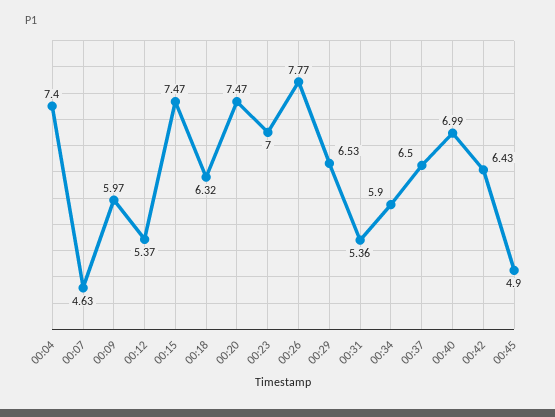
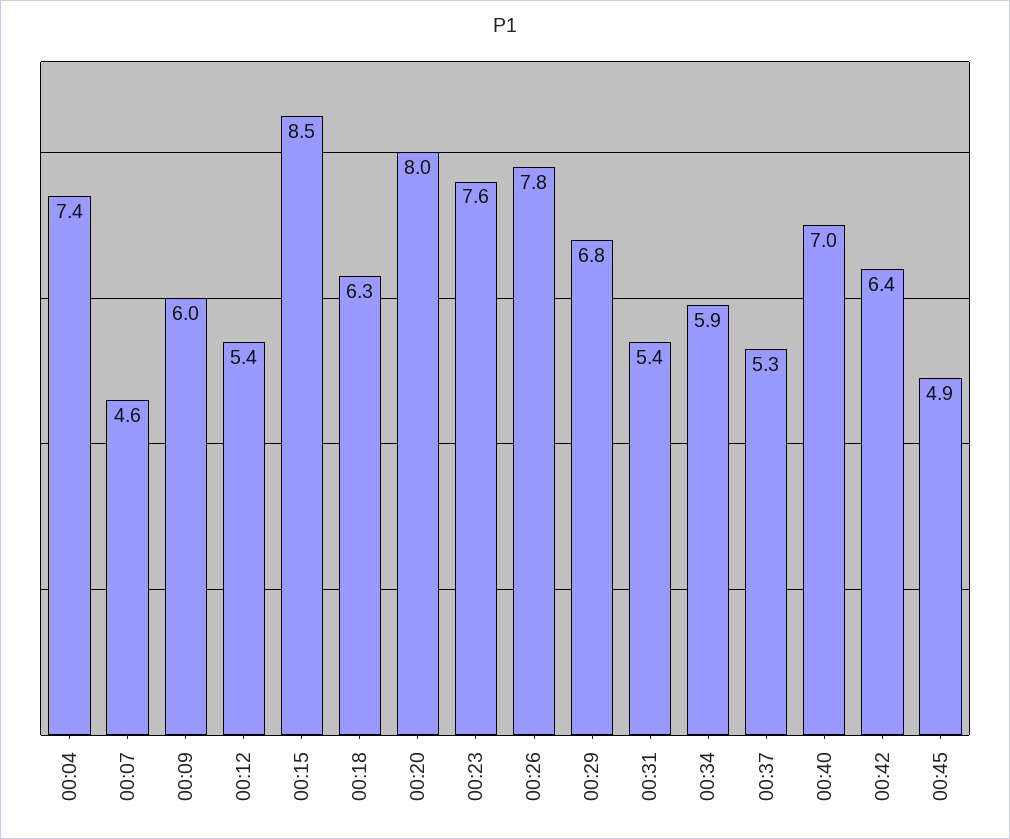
  {
    "00:04": 7.4,
    "00:07": 4.63,
    "00:09": 5.97,
    "00:12": 5.37,
-   "00:15": 7.47,
+   "00:15": 8.5,
    "00:18": 6.32,
-   "00:20": 7.47,
+   "00:20": 8,
-   "00:23": 7,
+   "00:23": 7.6,
    "00:26": 7.77,
-   "00:29": 6.53,
+   "00:29": 6.8,
    "00:31": 5.36,
    "00:34": 5.9,
-   "00:37": 6.5,
+   "00:37": 5.3,
    "00:40": 6.99,
    "00:42": 6.43,
    "00:45": 4.9
  }

